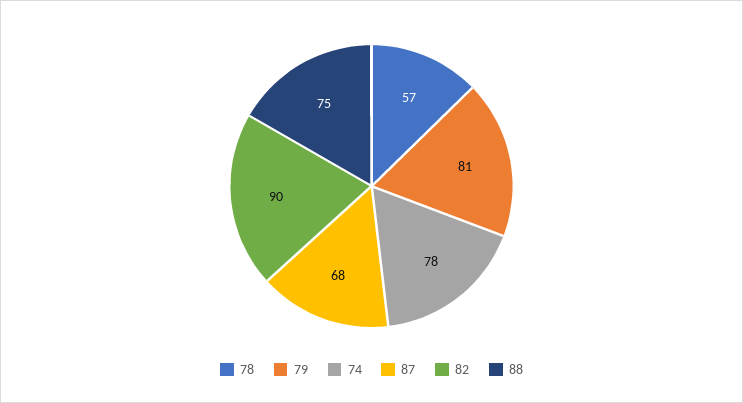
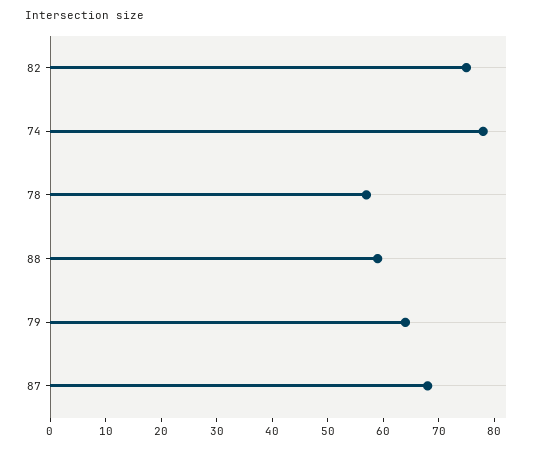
  {
    "78": 57,
-   "79": 81,
+   "79": 65,
    "74": 78,
    "87": 68,
-   "82": 90,
+   "82": 75,
-   "88": 75
+   "88": 60
  }

